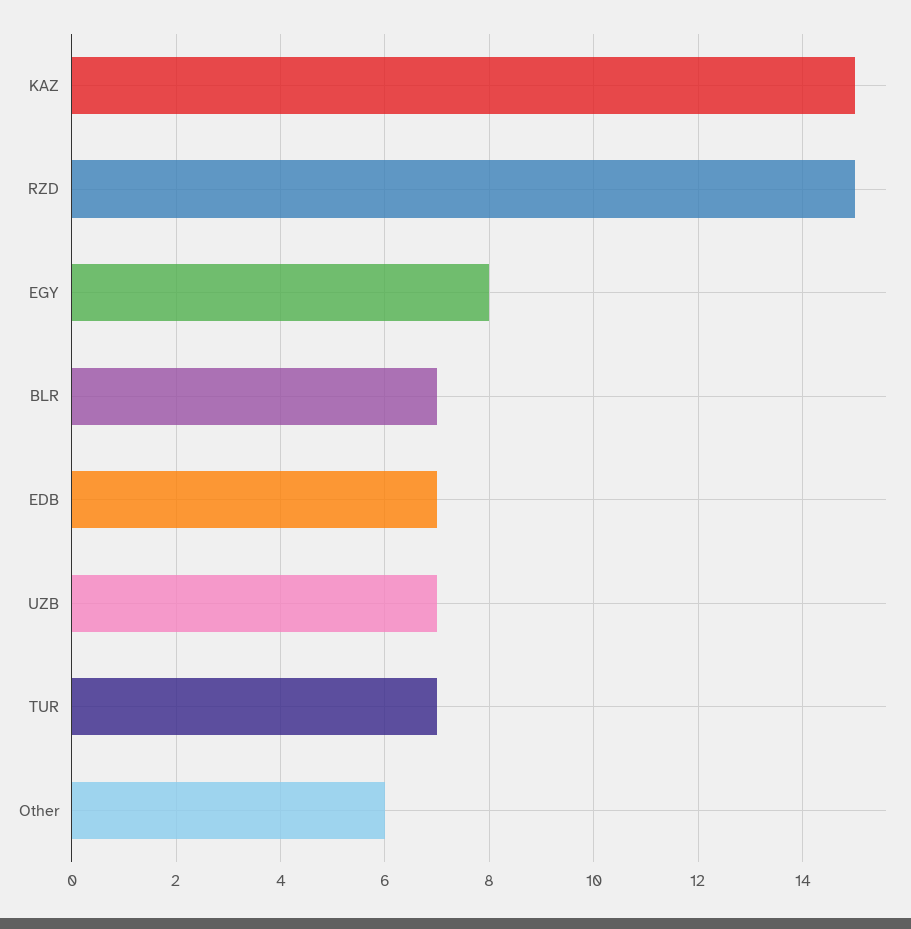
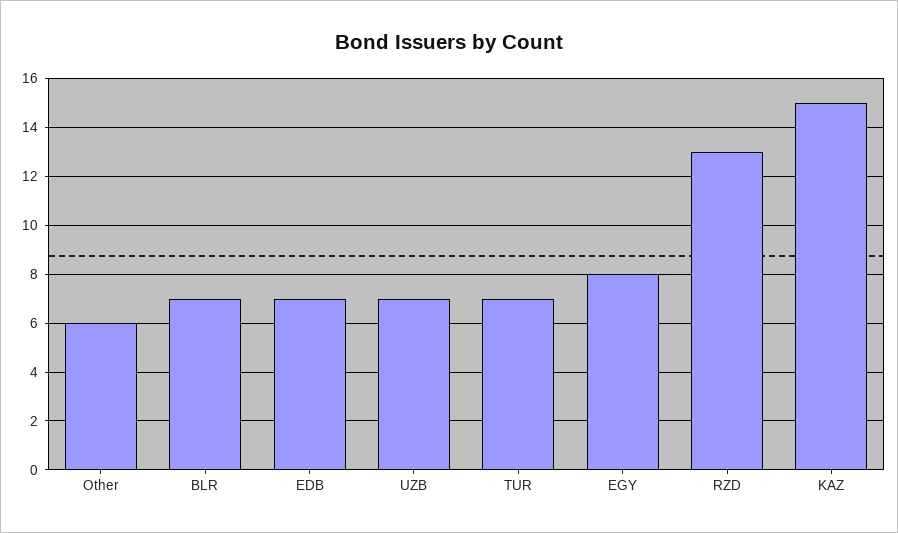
  {
    "KAZ": 15,
-   "RZD": 15,
+   "RZD": 13,
    "EGY": 8,
    "BLR": 7,
    "EDB": 7,
    "UZB": 7,
    "TUR": 7,
    "Other": 6
  }

